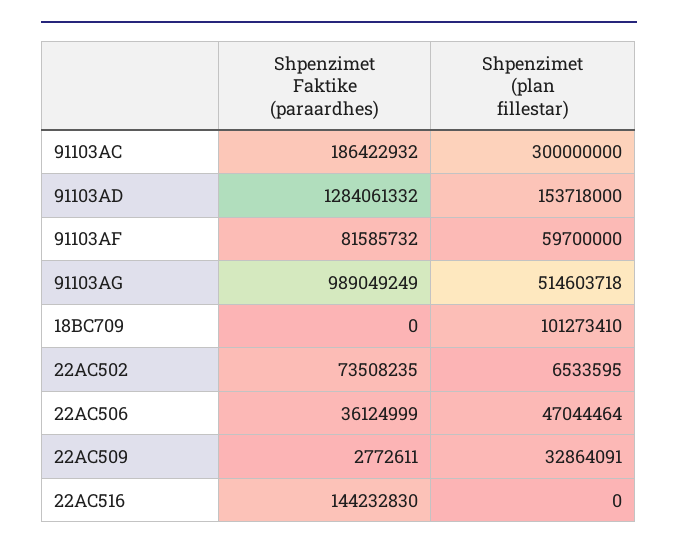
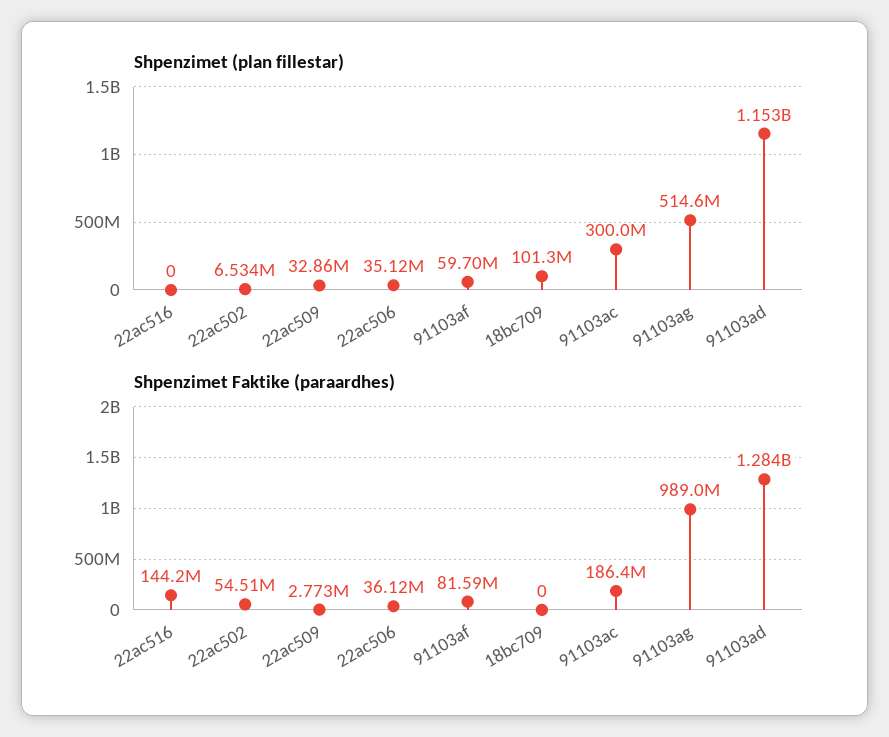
  {
    "Shpenzimet Faktike (paraardhes)": {
      "91103AC": 186422932,
      "91103AD": 1284061332,
      "91103AF": 81585732,
      "91103AG": 989049249,
      "18BC709": 0,
-     "22AC502": 73508235,
+     "22AC502": 54510000,
      "22AC506": 36124999,
      "22AC509": 2772611,
      "22AC516": 144232830
    },
    "Shpenzimet (plan fillestar)": {
      "91103AC": 300000000,
-     "91103AD": 153718000,
+     "91103AD": 1153000000,
      "91103AF": 59700000,
      "91103AG": 514603718,
      "18BC709": 101273410,
      "22AC502": 6533595,
-     "22AC506": 47044464,
+     "22AC506": 35120000,
      "22AC509": 32864091,
      "22AC516": 0
    }
  }

